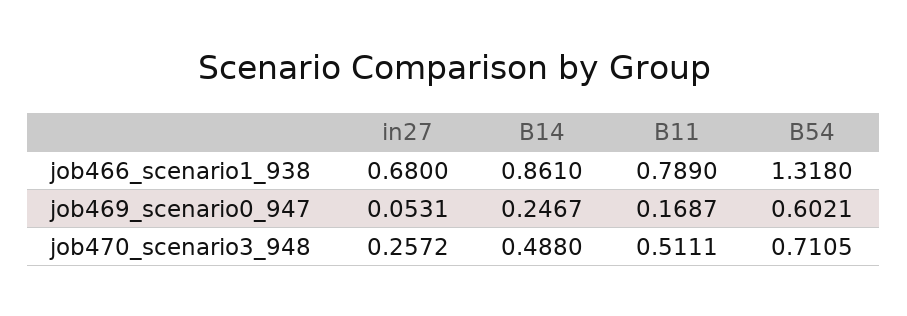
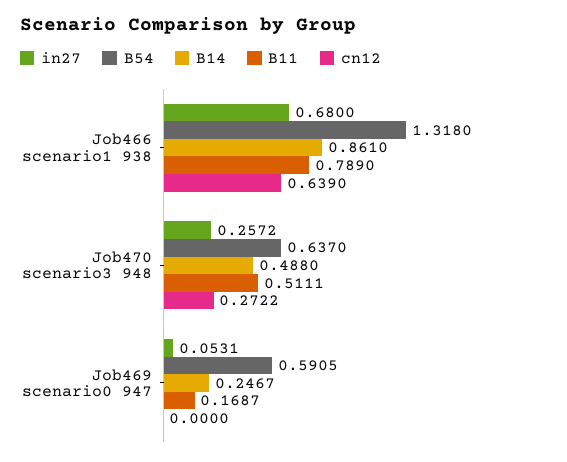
  {
    "in27": {
      "job466_scenario1_938": 0.68,
      "job469_scenario0_947": 0.0531,
      "job470_scenario3_948": 0.2572
    },
    "B14": {
      "job466_scenario1_938": 0.861,
      "job469_scenario0_947": 0.2467,
      "job470_scenario3_948": 0.488
    },
    "B11": {
      "job466_scenario1_938": 0.789,
      "job469_scenario0_947": 0.1687,
      "job470_scenario3_948": 0.5111
    },
    "B54": {
      "job466_scenario1_938": 1.318,
-     "job469_scenario0_947": 0.6021,
+     "job469_scenario0_947": 0.5905,
-     "job470_scenario3_948": 0.7105
+     "job470_scenario3_948": 0.637
-   }
+   },
+   "cn12": {
+     "job466_scenario1_938": 0.639,
+     "job470_scenario3_948": 0.2722,
+     "job469_scenario0_947": 0
+   }
  }

